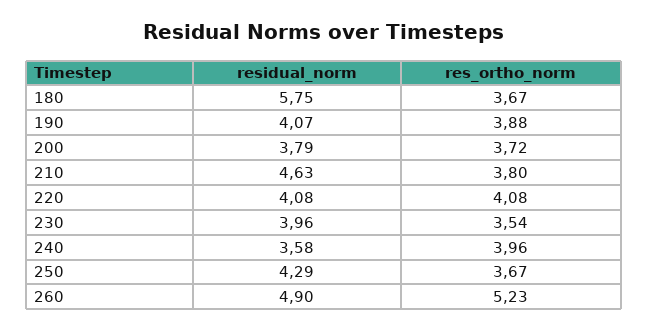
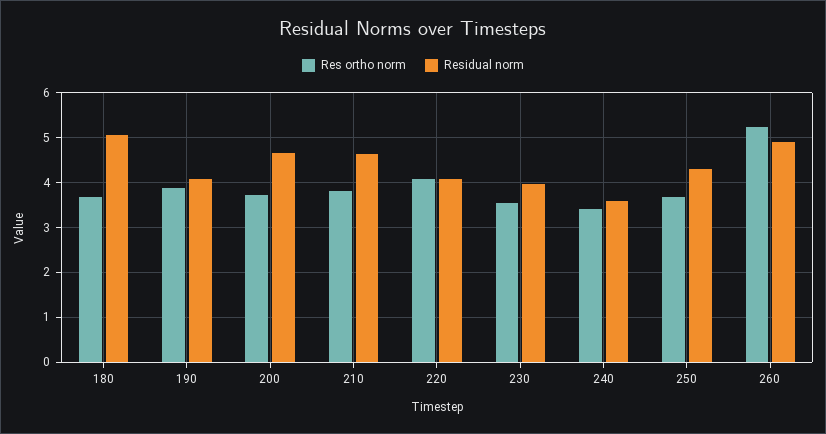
  {
    "residual_norm": {
-     "180": 5.75,
+     "180": 5,
      "190": 4.07,
-     "200": 3.79,
+     "200": 4.6,
      "210": 4.63,
      "220": 4.08,
      "230": 3.96,
      "240": 3.58,
      "250": 4.29,
      "260": 4.9
    },
    "res_ortho_norm": {
      "180": 3.67,
      "190": 3.88,
      "200": 3.72,
      "210": 3.8,
      "220": 4.08,
      "230": 3.54,
-     "240": 3.96,
+     "240": 3.4,
      "250": 3.67,
      "260": 5.23
    }
  }

